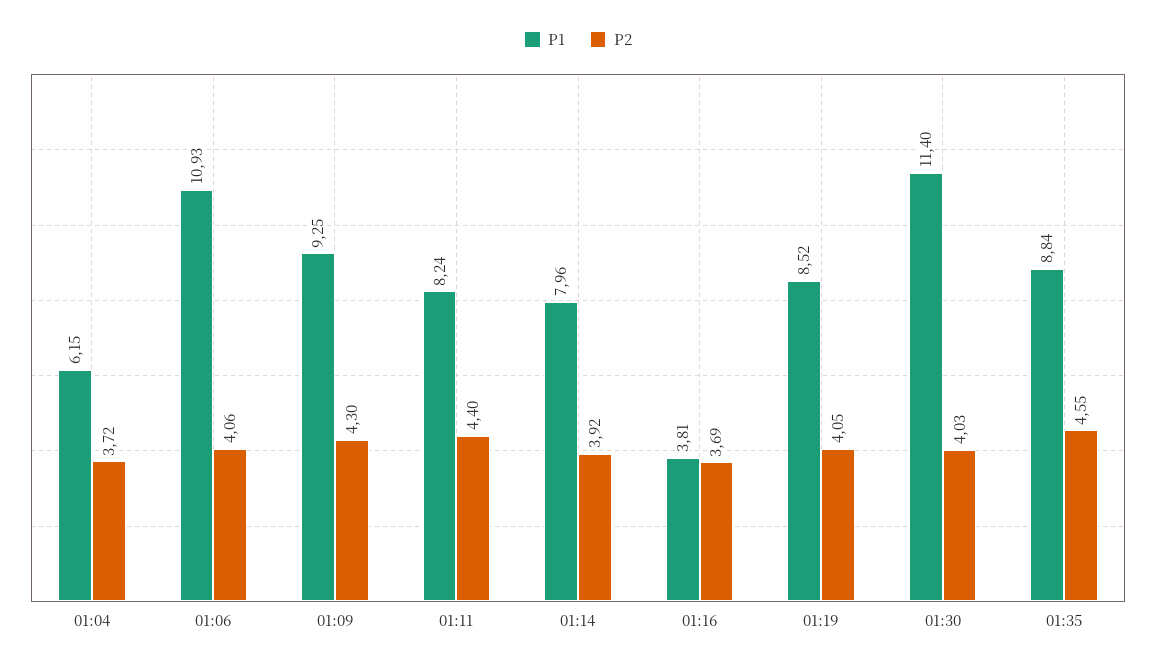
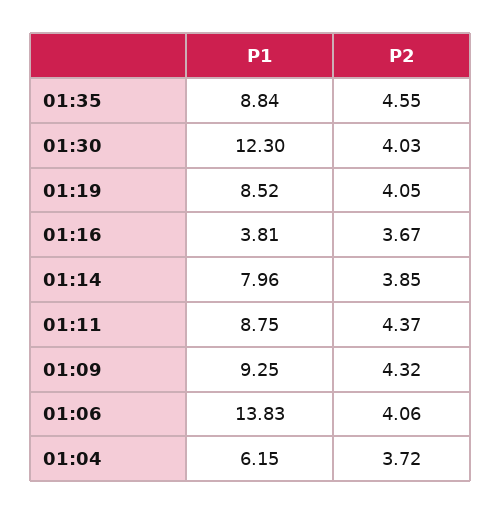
  {
    "P1": {
      "01:04": 6.15,
-     "01:06": 10.93,
+     "01:06": 13.83,
      "01:09": 9.25,
-     "01:11": 8.24,
+     "01:11": 8.75,
      "01:14": 7.96,
      "01:16": 3.81,
      "01:19": 8.52,
-     "01:30": 11.4,
+     "01:30": 12.3,
      "01:35": 8.84
    },
    "P2": {
      "01:04": 3.72,
      "01:06": 4.06,
-     "01:09": 4.3,
+     "01:09": 4.32,
-     "01:11": 4.4,
+     "01:11": 4.37,
-     "01:14": 3.92,
+     "01:14": 3.85,
-     "01:16": 3.69,
+     "01:16": 3.67,
      "01:19": 4.05,
      "01:30": 4.03,
      "01:35": 4.55
    }
  }

